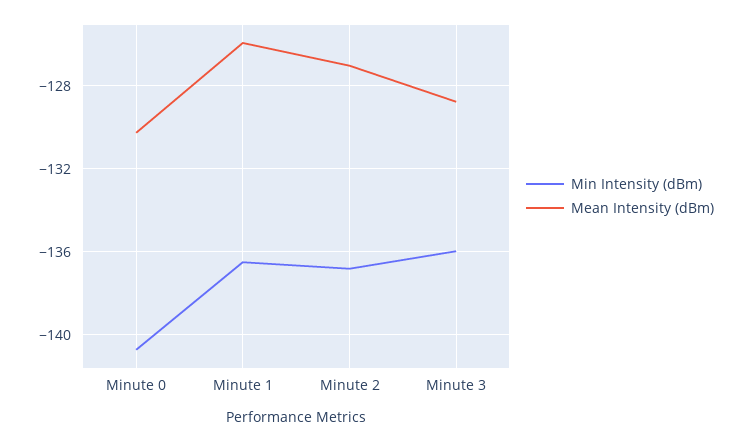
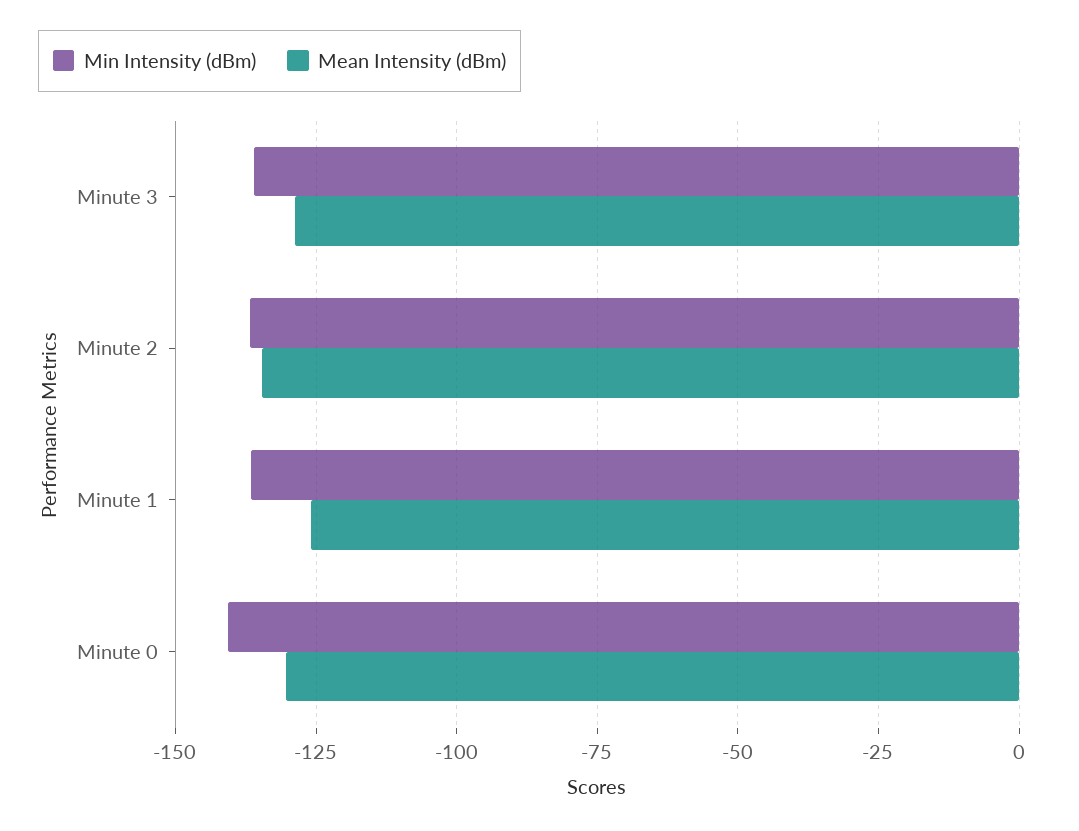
  {
    "Min Intensity (dBm)": {
      "Minute 0": -140.5,
      "Minute 1": -136.5,
      "Minute 2": -137,
      "Minute 3": -136
    },
    "Mean Intensity (dBm)": {
      "Minute 0": -130.5,
      "Minute 1": -126,
-     "Minute 2": -127,
+     "Minute 2": -135,
      "Minute 3": -129
    }
  }

